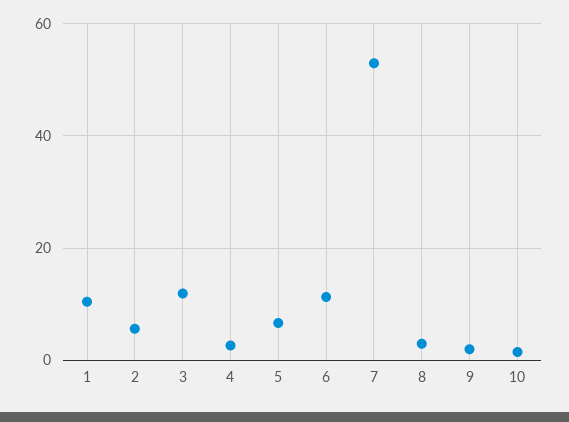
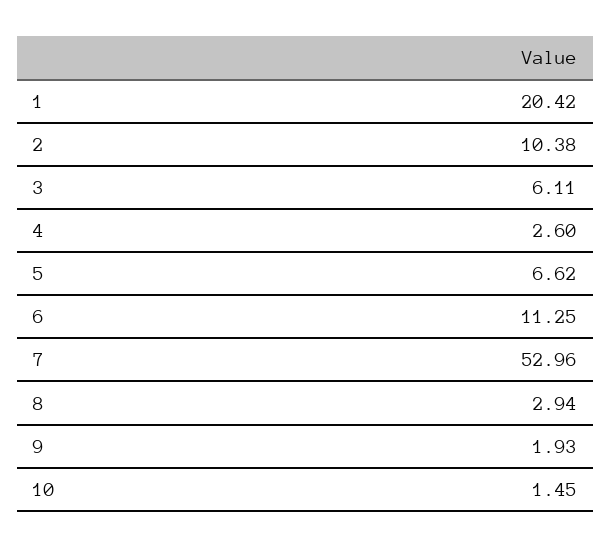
  {
-   "1": 10,
+   "1": 20.42,
-   "2": 6,
+   "2": 10.38,
-   "3": 12,
+   "3": 6.11,
    "4": 2.6,
    "5": 6.62,
    "6": 11.25,
    "7": 52.96,
    "8": 2.94,
    "9": 1.93,
    "10": 1.45
  }

